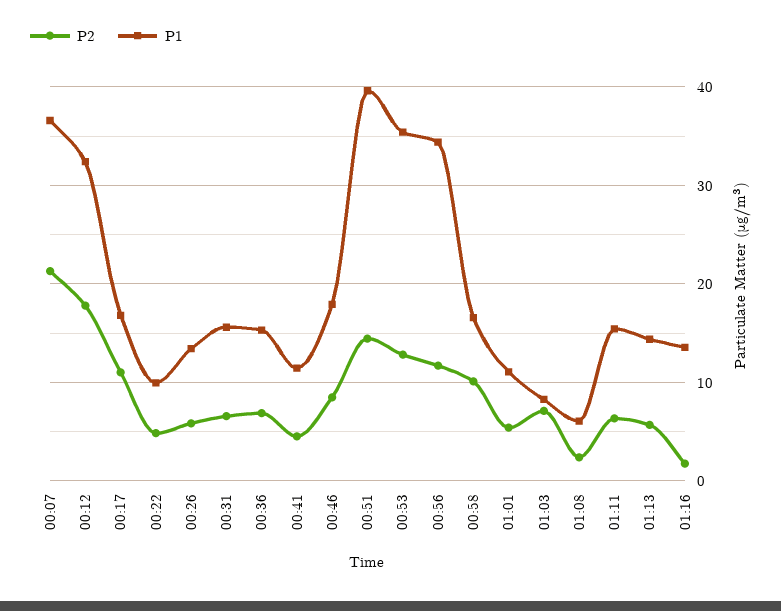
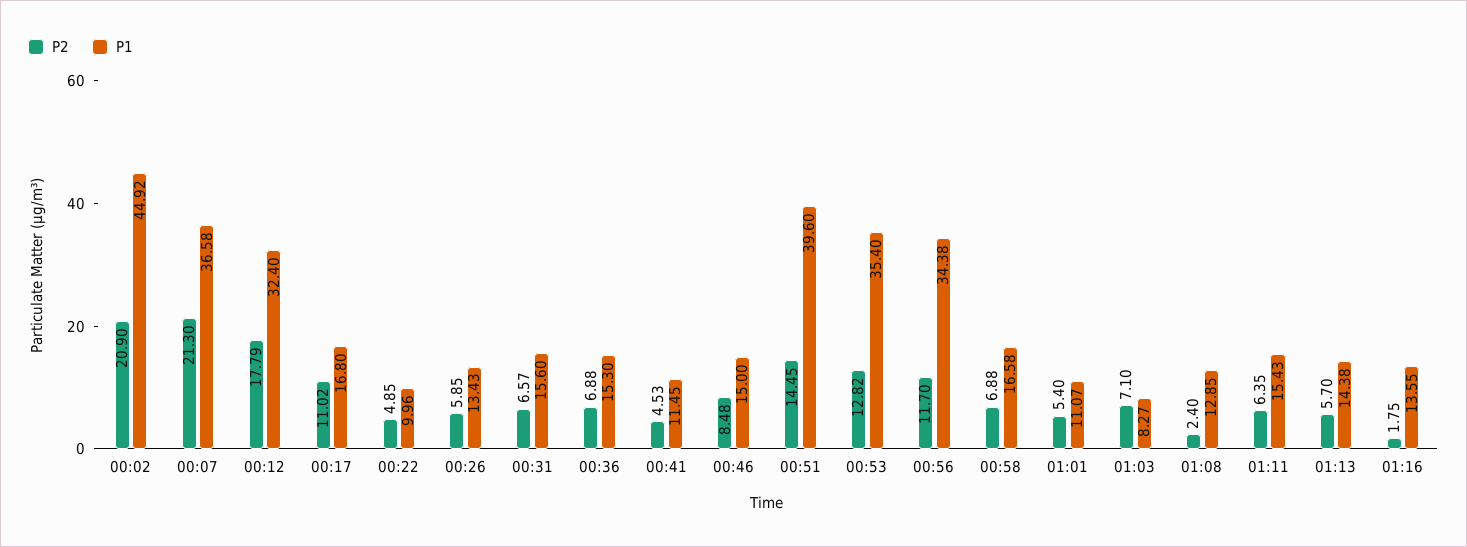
  {
    "P2": {
      "00:07": 21.3,
      "00:12": 17.79,
      "00:17": 11.02,
      "00:22": 4.85,
      "00:26": 5.85,
      "00:31": 6.57,
      "00:36": 6.88,
      "00:41": 4.53,
      "00:46": 8.48,
      "00:51": 14.45,
      "00:53": 12.82,
      "00:56": 11.7,
-     "00:58": 10,
+     "00:58": 6.88,
      "01:01": 5.4,
      "01:03": 7.1,
      "01:08": 2.4,
      "01:11": 6.35,
      "01:13": 5.7,
-     "01:16": 1.75
+     "01:16": 1.75,
+     "00:02": 20.9
    },
    "P1": {
      "00:07": 36.58,
      "00:12": 32.4,
      "00:17": 16.8,
      "00:22": 9.96,
      "00:26": 13.43,
      "00:31": 15.6,
      "00:36": 15.3,
      "00:41": 11.45,
-     "00:46": 18,
+     "00:46": 15,
      "00:51": 39.6,
      "00:53": 35.4,
      "00:56": 34.38,
      "00:58": 16.58,
      "01:01": 11.07,
      "01:03": 8.27,
-     "01:08": 6,
+     "01:08": 12.85,
      "01:11": 15.43,
      "01:13": 14.38,
-     "01:16": 13.55
+     "01:16": 13.55,
+     "00:02": 44.92
    }
  }

